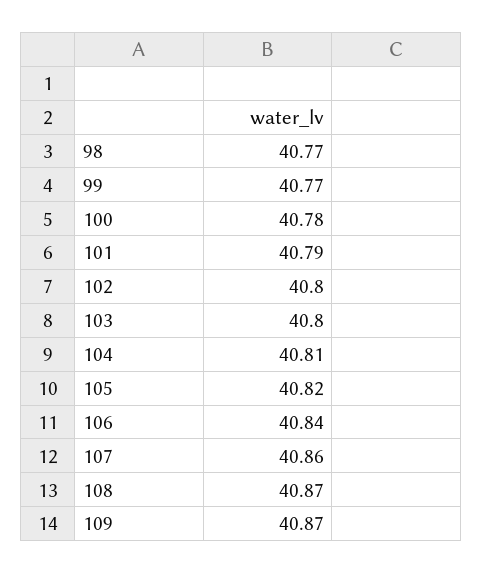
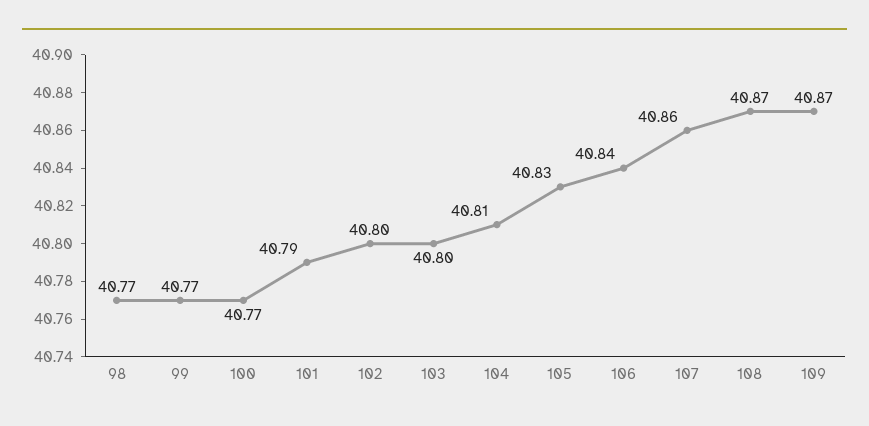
  {
    "98": 40.77,
    "99": 40.77,
-   "100": 40.78,
+   "100": 40.77,
    "101": 40.79,
    "102": 40.8,
    "103": 40.8,
    "104": 40.81,
-   "105": 40.82,
+   "105": 40.83,
    "106": 40.84,
    "107": 40.86,
    "108": 40.87,
    "109": 40.87
  }

